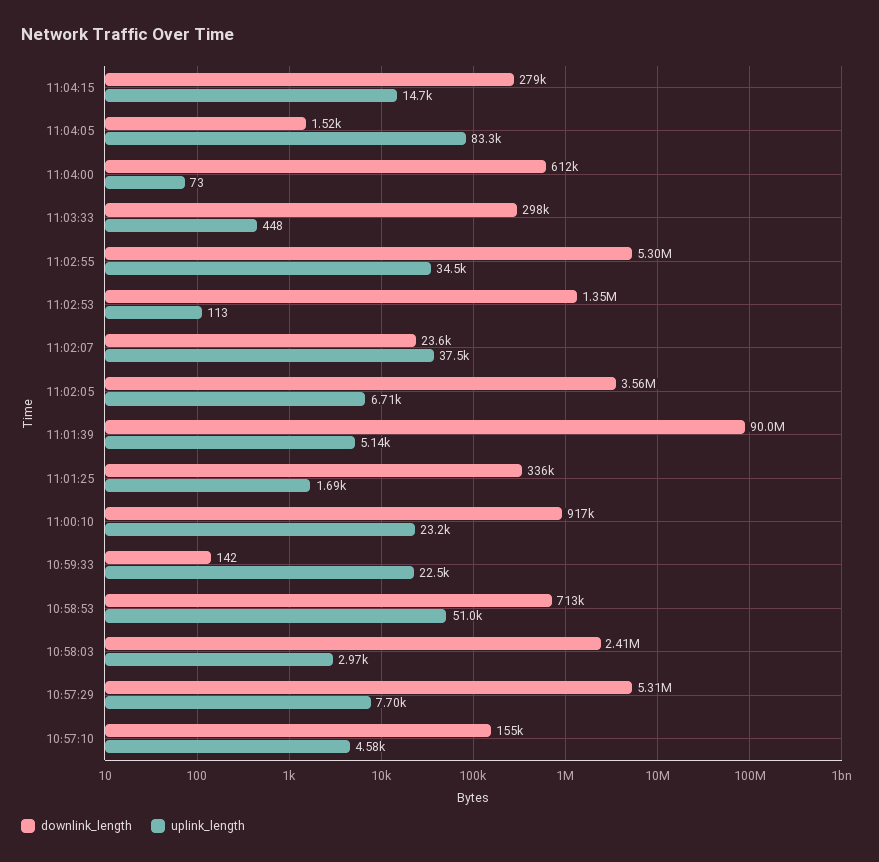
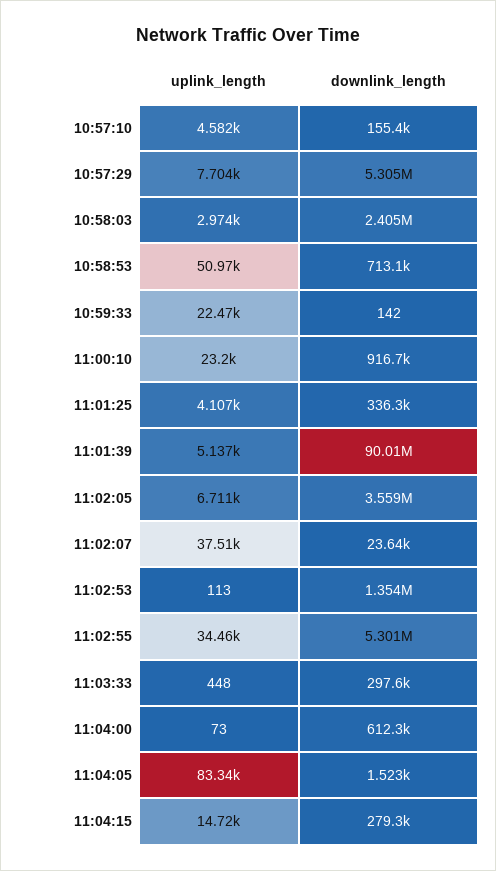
  {
    "downlink_length": {
      "11:04:15": 279300,
      "11:04:05": 1523,
      "11:04:00": 612300,
      "11:03:33": 297600,
      "11:02:55": 5301000,
      "11:02:53": 1354000,
      "11:02:07": 23640,
      "11:02:05": 3559000,
      "11:01:39": 90010000,
      "11:01:25": 336300,
      "11:00:10": 916700,
      "10:59:33": 142,
      "10:58:53": 713100,
      "10:58:03": 2405000,
      "10:57:29": 5305000,
      "10:57:10": 155400
    },
    "uplink_length": {
      "11:04:15": 14720,
      "11:04:05": 83340,
      "11:04:00": 73,
      "11:03:33": 448,
      "11:02:55": 34460,
      "11:02:53": 113,
      "11:02:07": 37510,
      "11:02:05": 6711,
      "11:01:39": 5137,
-     "11:01:25": 1690,
+     "11:01:25": 4107,
      "11:00:10": 23200,
      "10:59:33": 22470,
      "10:58:53": 50970,
      "10:58:03": 2974,
      "10:57:29": 7704,
      "10:57:10": 4582
    }
  }

